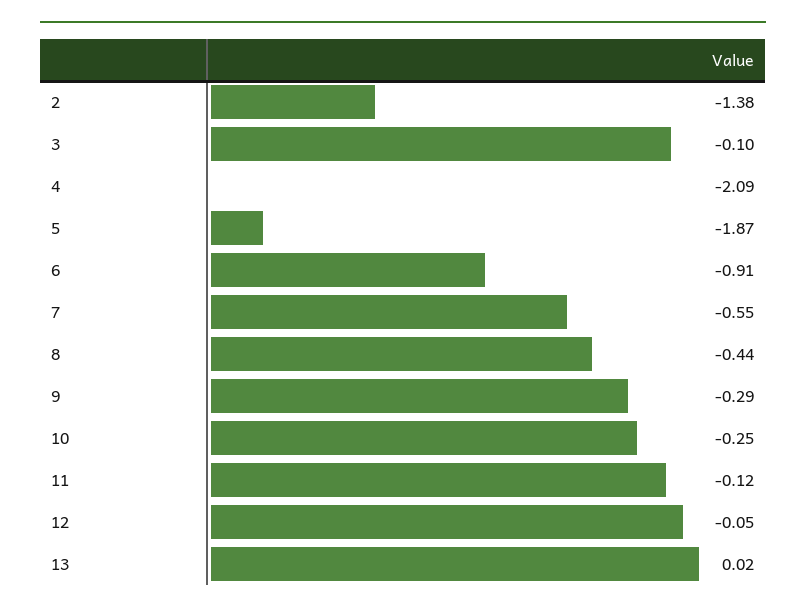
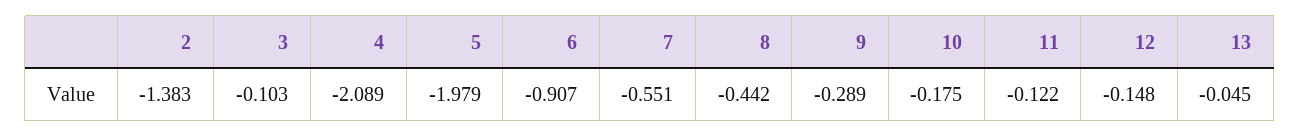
  {
    "2": -1.383,
    "3": -0.103,
    "4": -2.089,
-   "5": -1.87,
+   "5": -1.979,
    "6": -0.907,
    "7": -0.551,
    "8": -0.442,
    "9": -0.289,
-   "10": -0.25,
+   "10": -0.175,
    "11": -0.122,
-   "12": -0.05,
+   "12": -0.148,
-   "13": 0.02
+   "13": -0.045
  }

